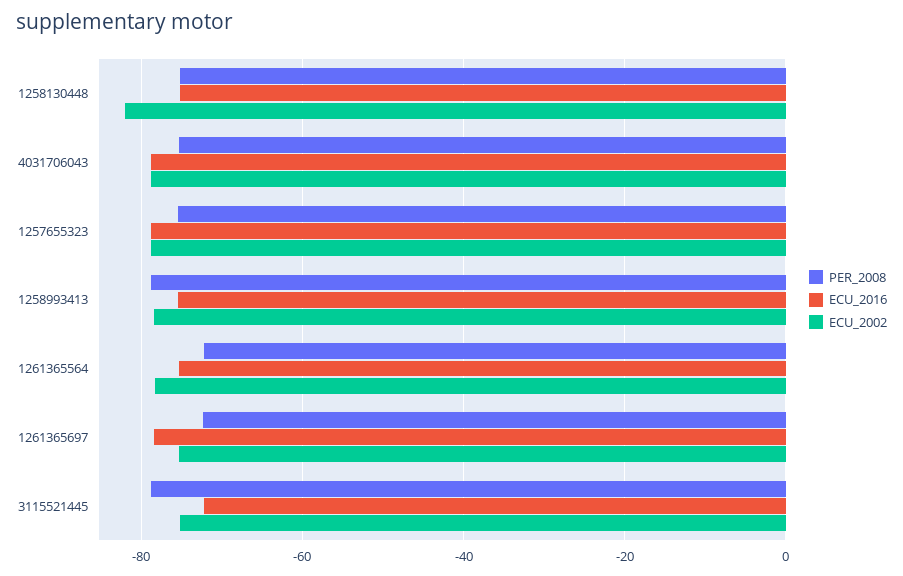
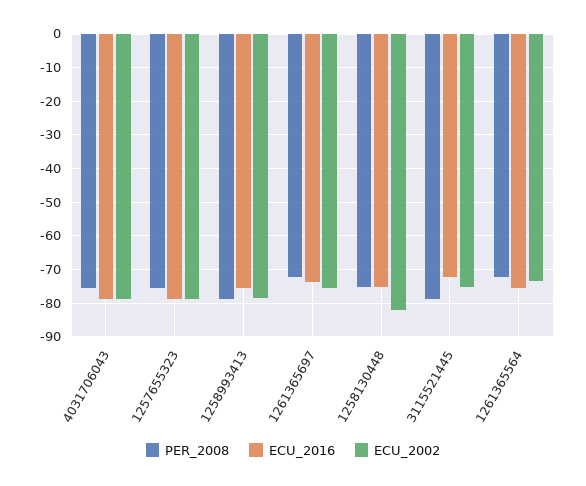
  {
    "PER_2008": {
      "1258130448": -76,
      "4031706043": -76,
      "1257655323": -76,
      "1258993413": -78,
      "1261365564": -72,
      "1261365697": -72,
      "3115521445": -78
    },
    "ECU_2016": {
      "1258130448": -76,
      "4031706043": -78,
      "1257655323": -78,
      "1258993413": -76,
      "1261365564": -76,
-     "1261365697": -78,
+     "1261365697": -74,
      "3115521445": -72
    },
    "ECU_2002": {
      "1258130448": -82,
      "4031706043": -78,
      "1257655323": -78,
      "1258993413": -78,
-     "1261365564": -78,
+     "1261365564": -74,
      "1261365697": -76,
      "3115521445": -76
    }
  }

